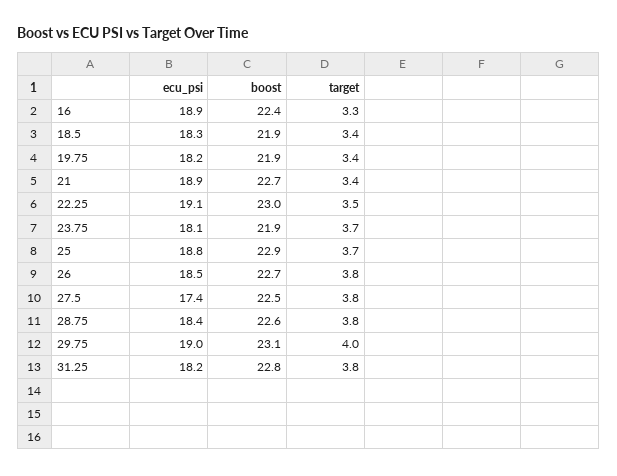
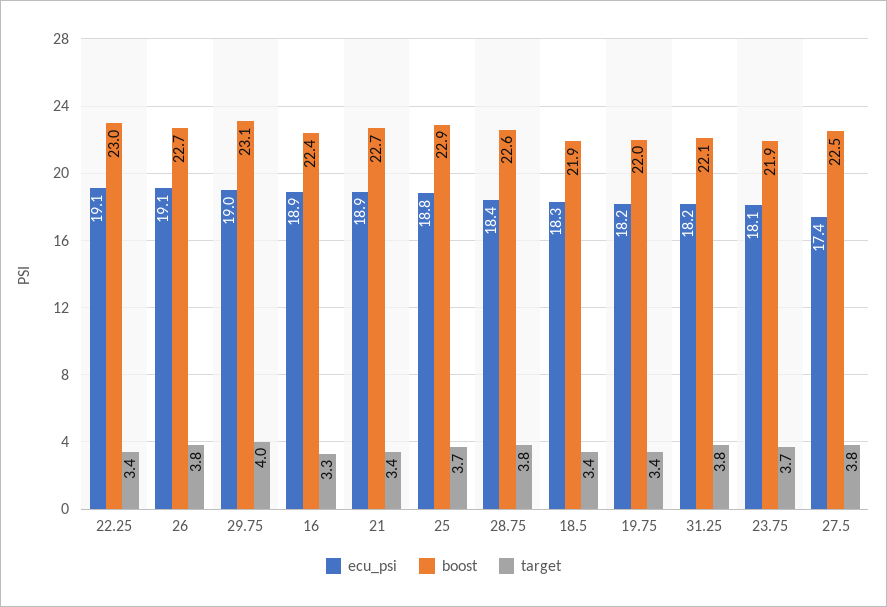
  {
    "ecu_psi": {
      "16": 18.9,
      "18.5": 18.3,
      "19.75": 18.2,
      "21": 18.9,
      "22.25": 19.1,
      "23.75": 18.1,
      "25": 18.8,
-     "26": 18.5,
+     "26": 19.1,
      "27.5": 17.4,
      "28.75": 18.4,
      "29.75": 19,
      "31.25": 18.2
    },
    "boost": {
      "16": 22.4,
      "18.5": 21.9,
-     "19.75": 21.9,
+     "19.75": 22,
      "21": 22.7,
      "22.25": 23,
      "23.75": 21.9,
      "25": 22.9,
      "26": 22.7,
      "27.5": 22.5,
      "28.75": 22.6,
      "29.75": 23.1,
-     "31.25": 22.8
+     "31.25": 22.1
    },
    "target": {
      "16": 3.3,
      "18.5": 3.4,
      "19.75": 3.4,
      "21": 3.4,
-     "22.25": 3.5,
+     "22.25": 3.4,
      "23.75": 3.7,
      "25": 3.7,
      "26": 3.8,
      "27.5": 3.8,
      "28.75": 3.8,
      "29.75": 4,
      "31.25": 3.8
    }
  }

